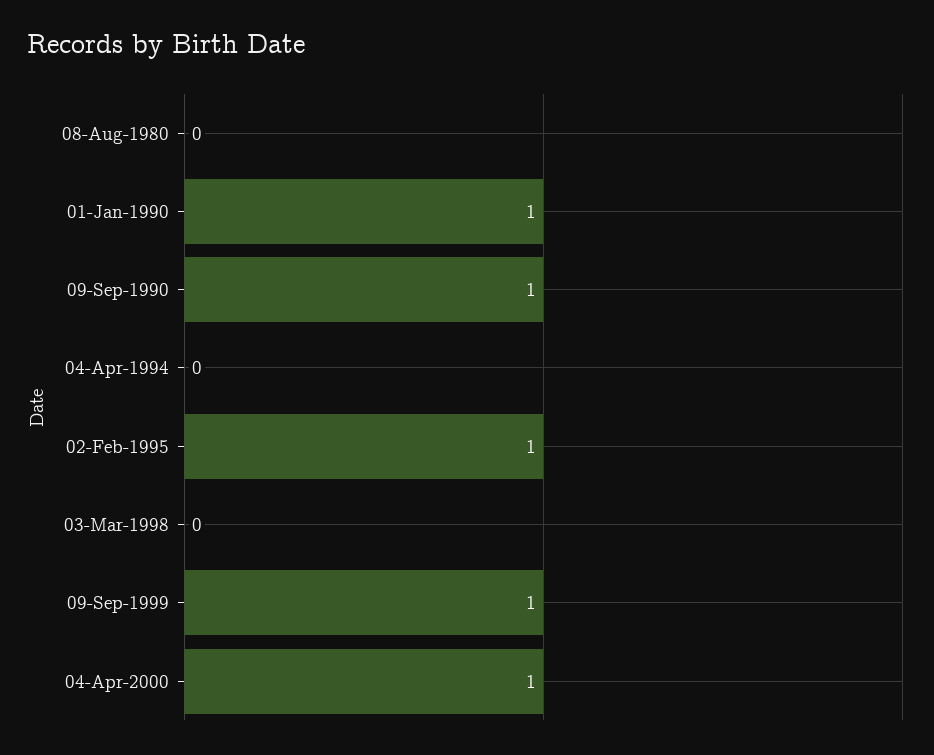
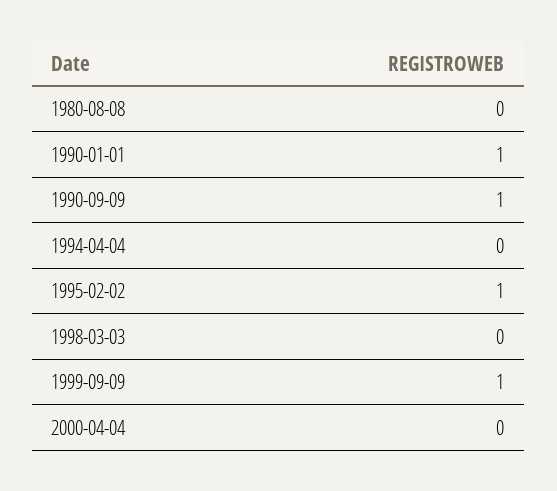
  {
    "08-Aug-1980": 0,
    "01-Jan-1990": 1,
    "09-Sep-1990": 1,
    "04-Apr-1994": 0,
    "02-Feb-1995": 1,
    "03-Mar-1998": 0,
    "09-Sep-1999": 1,
-   "04-Apr-2000": 1
+   "04-Apr-2000": 0
  }

